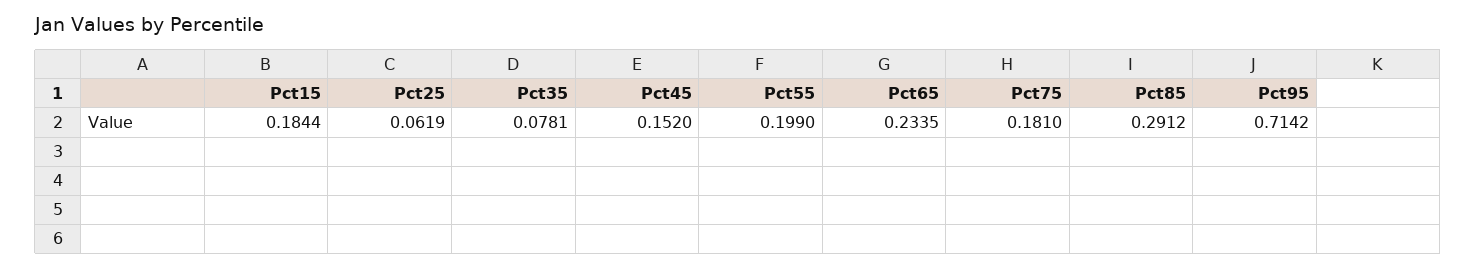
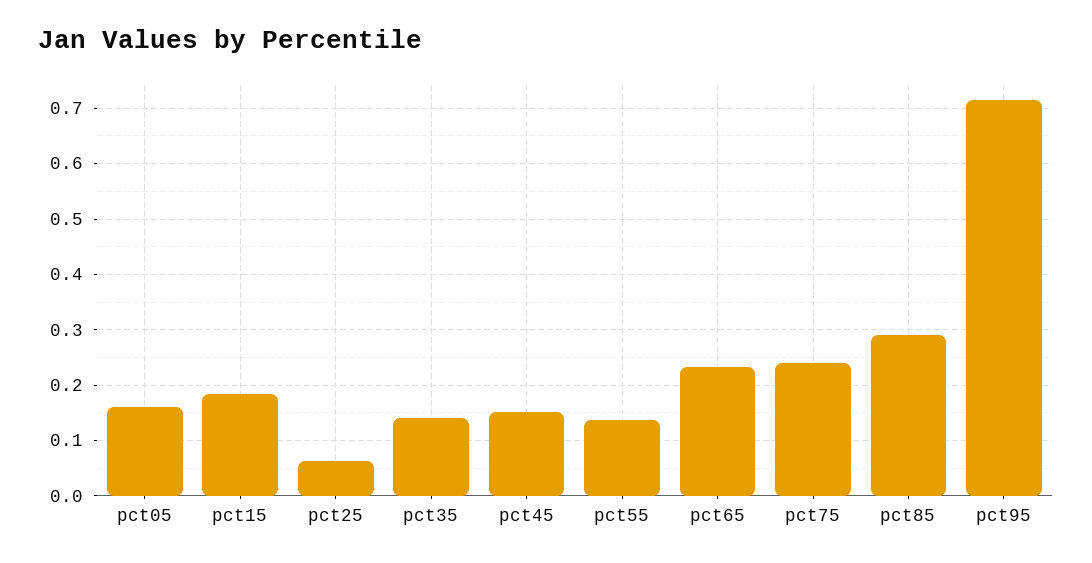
  {
    "Pct15": 0.1844,
    "Pct25": 0.0619,
-   "Pct35": 0.0781,
+   "Pct35": 0.14,
    "Pct45": 0.152,
-   "Pct55": 0.199,
+   "Pct55": 0.14,
    "Pct65": 0.2335,
-   "Pct75": 0.181,
+   "Pct75": 0.24,
    "Pct85": 0.2912,
-   "Pct95": 0.7142
+   "Pct95": 0.7142,
+   "pct05": 0.16
  }

